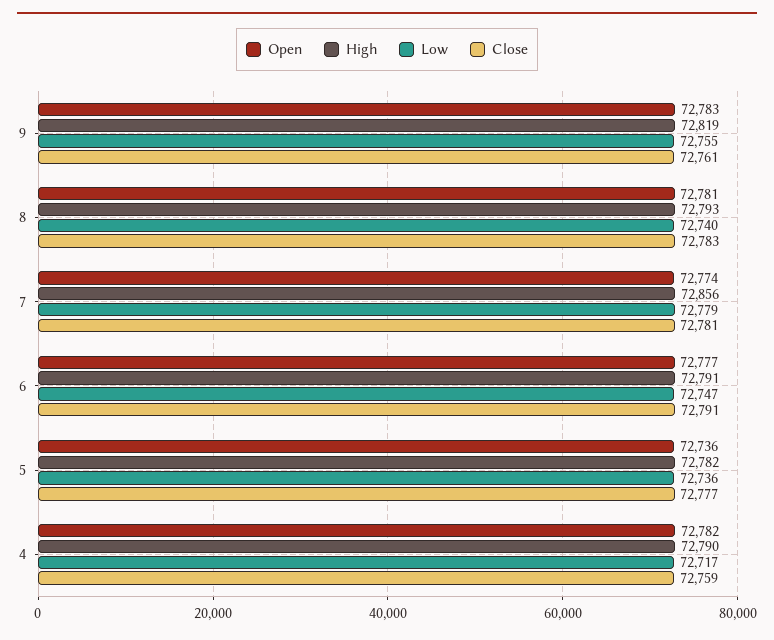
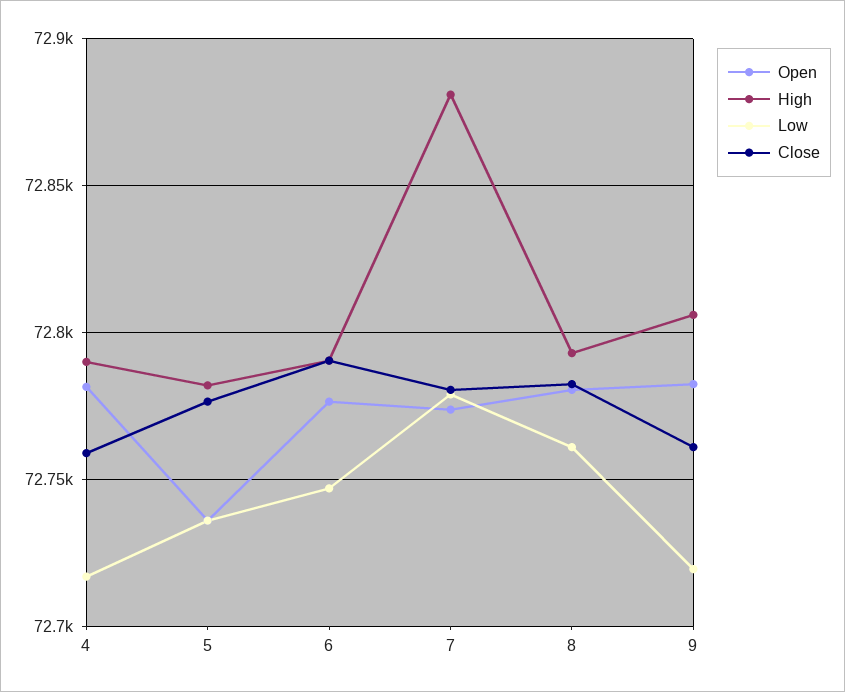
  {
    "Open": {
      "9": 72783,
      "8": 72781,
      "7": 72774,
      "6": 72777,
      "5": 72736,
      "4": 72782
    },
    "High": {
-     "9": 72819,
+     "9": 72805,
      "8": 72793,
-     "7": 72856,
+     "7": 72880,
      "6": 72791,
      "5": 72782,
      "4": 72790
    },
    "Low": {
-     "9": 72755,
+     "9": 72720,
-     "8": 72740,
+     "8": 72760,
      "7": 72779,
      "6": 72747,
      "5": 72736,
      "4": 72717
    },
    "Close": {
      "9": 72761,
      "8": 72783,
      "7": 72781,
      "6": 72791,
      "5": 72777,
      "4": 72759
    }
  }

